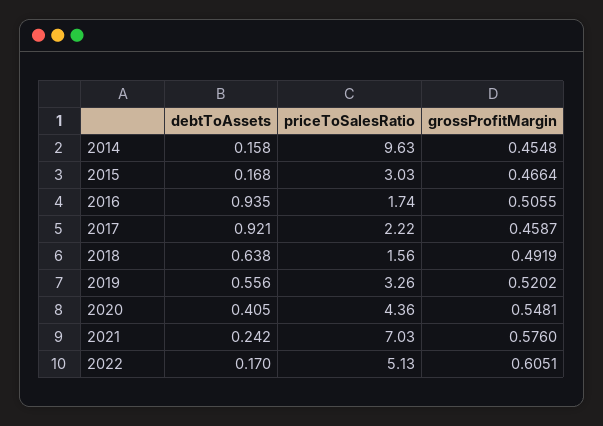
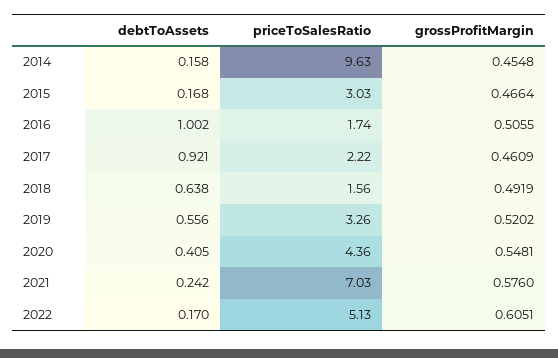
  {
    "debtToAssets": {
      "2014": 0.158,
      "2015": 0.168,
-     "2016": 0.935,
+     "2016": 1.002,
      "2017": 0.921,
      "2018": 0.638,
      "2019": 0.556,
      "2020": 0.405,
      "2021": 0.242,
      "2022": 0.17
    },
    "priceToSalesRatio": {
      "2014": 9.63,
      "2015": 3.03,
      "2016": 1.74,
      "2017": 2.22,
      "2018": 1.56,
      "2019": 3.26,
      "2020": 4.36,
      "2021": 7.03,
      "2022": 5.13
    },
    "grossProfitMargin": {
      "2014": 0.4548,
      "2015": 0.4664,
      "2016": 0.5055,
-     "2017": 0.4587,
+     "2017": 0.4609,
      "2018": 0.4919,
      "2019": 0.5202,
      "2020": 0.5481,
      "2021": 0.576,
      "2022": 0.6051
    }
  }

